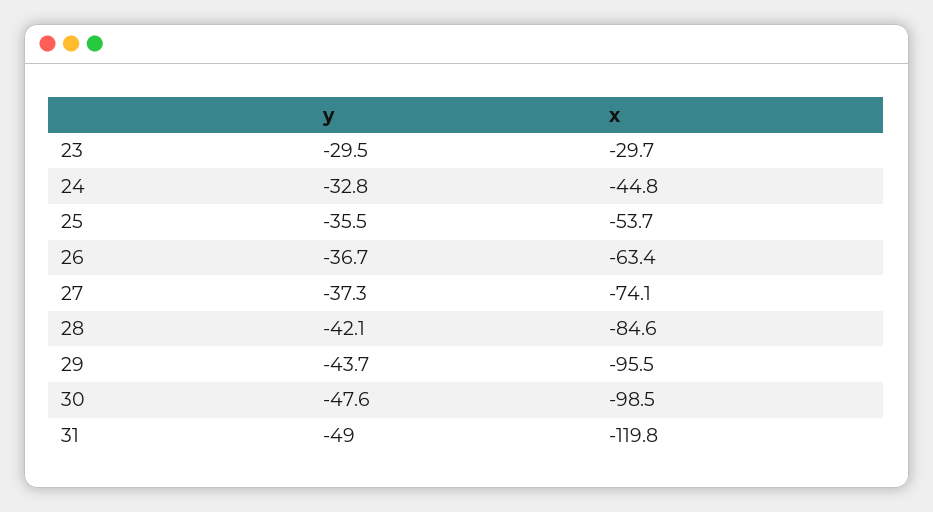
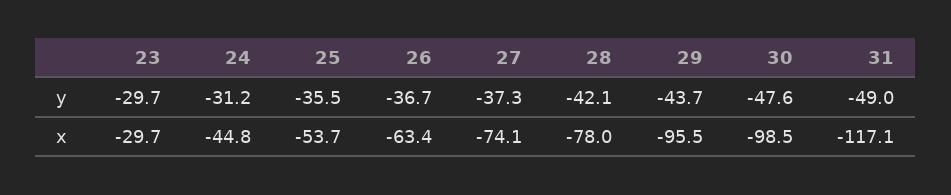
  {
    "y": {
-     "23": -29.5,
+     "23": -29.7,
-     "24": -32.8,
+     "24": -31.2,
      "25": -35.5,
      "26": -36.7,
      "27": -37.3,
      "28": -42.1,
      "29": -43.7,
      "30": -47.6,
      "31": -49
    },
    "x": {
      "23": -29.7,
      "24": -44.8,
      "25": -53.7,
      "26": -63.4,
      "27": -74.1,
-     "28": -84.6,
+     "28": -78,
      "29": -95.5,
      "30": -98.5,
-     "31": -119.8
+     "31": -117.1
    }
  }

